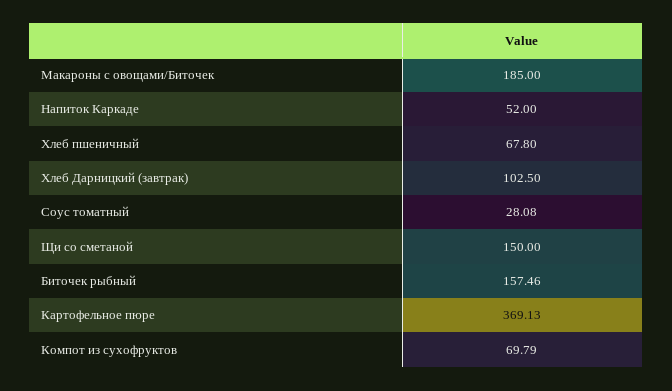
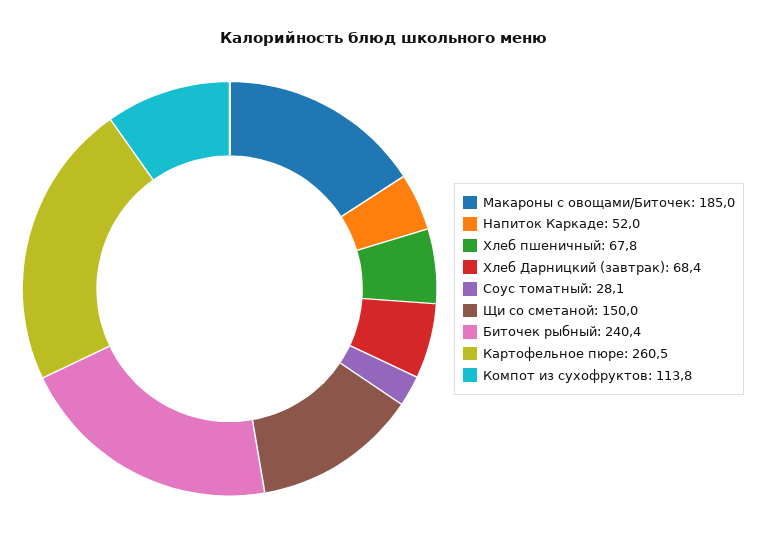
  {
    "Макароны с овощами/Биточек": 185,
    "Напиток Каркаде": 52,
    "Хлеб пшеничный": 67.8,
-   "Хлеб Дарницкий (завтрак)": 102.5,
+   "Хлеб Дарницкий (завтрак)": 68.4,
    "Соус томатный": 28.08,
    "Щи со сметаной": 150,
-   "Биточек рыбный": 157.46,
+   "Биточек рыбный": 240.4,
-   "Картофельное пюре": 369.13,
+   "Картофельное пюре": 260.5,
-   "Компот из сухофруктов": 69.79
+   "Компот из сухофруктов": 113.8
  }

